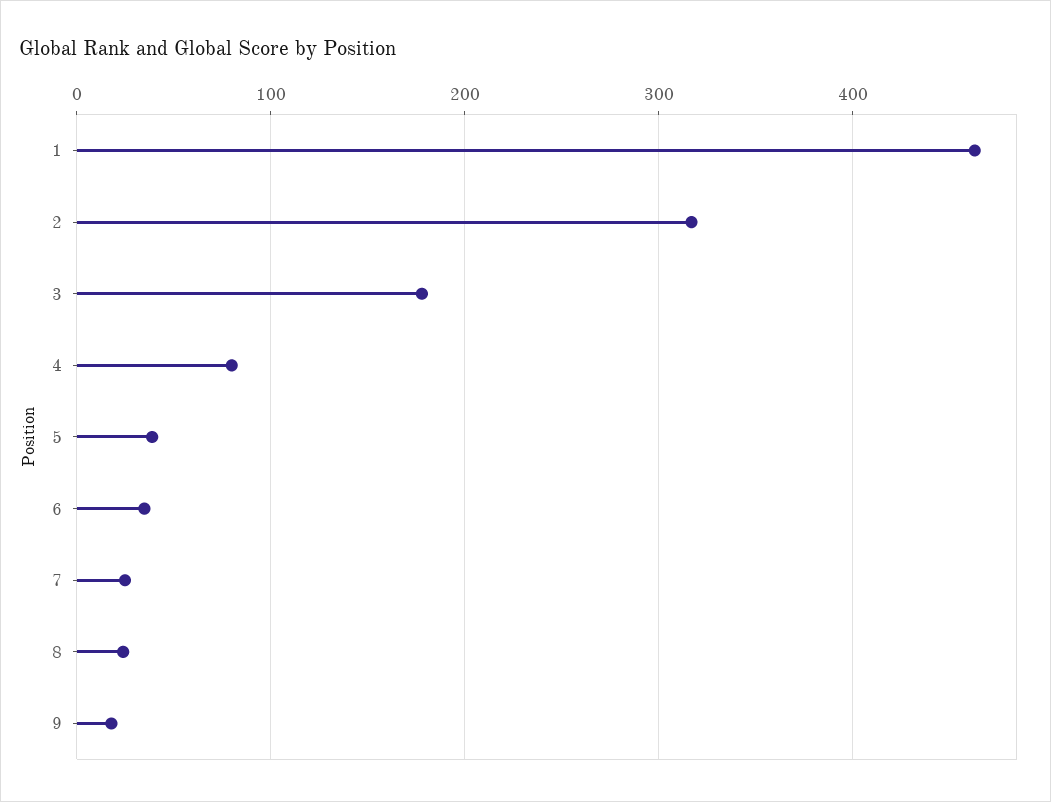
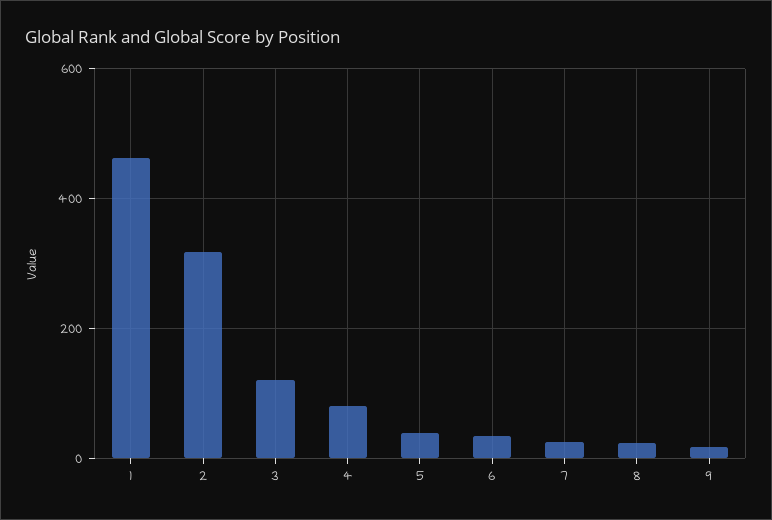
  {
    "1": 460,
    "2": 320,
-   "3": 180,
+   "3": 120,
    "4": 80,
    "5": 40,
    "6": 40,
    "7": 30,
    "8": 20,
    "9": 20
  }

